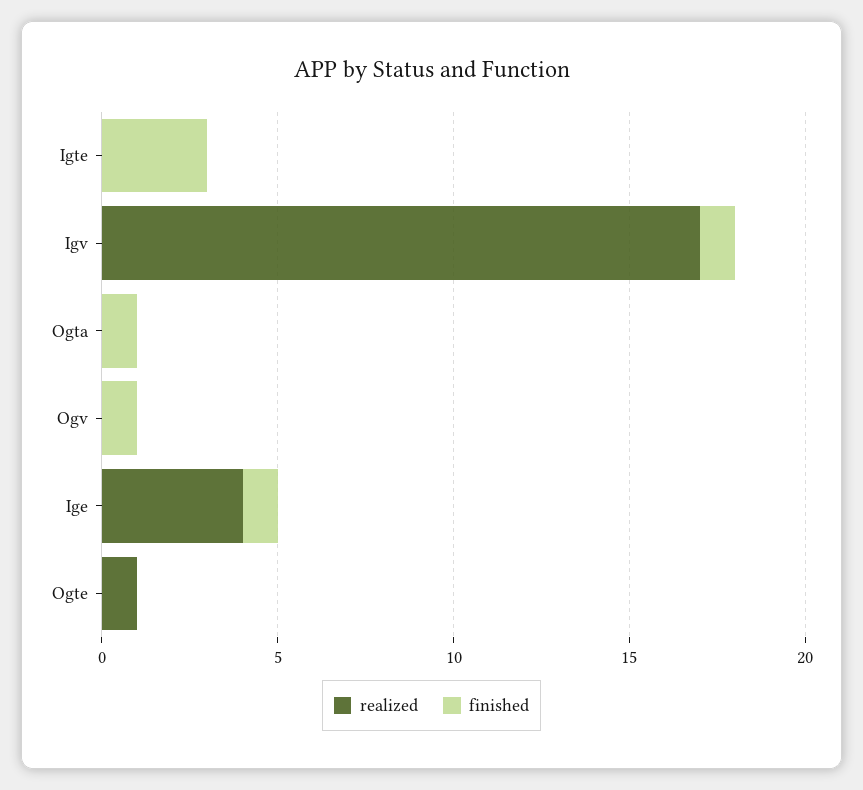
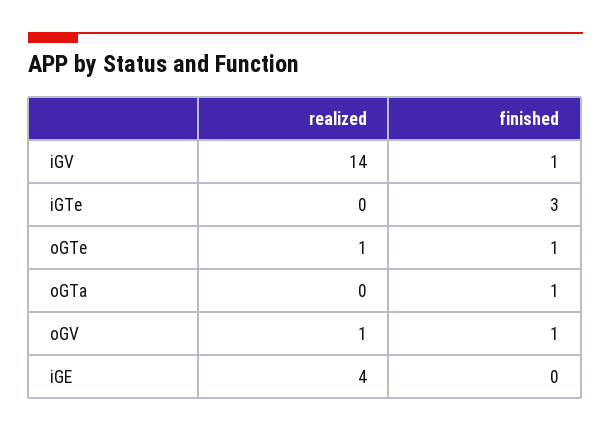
  {
    "realized": {
      "Igte": 0,
-     "Igv": 17,
+     "Igv": 14,
      "Ogta": 0,
-     "Ogv": 0,
+     "Ogv": 1,
      "Ige": 4,
      "Ogte": 1
    },
    "finished": {
      "Igte": 3,
      "Igv": 1,
      "Ogta": 1,
      "Ogv": 1,
-     "Ige": 1,
+     "Ige": 0,
-     "Ogte": 0
+     "Ogte": 1
    }
  }

